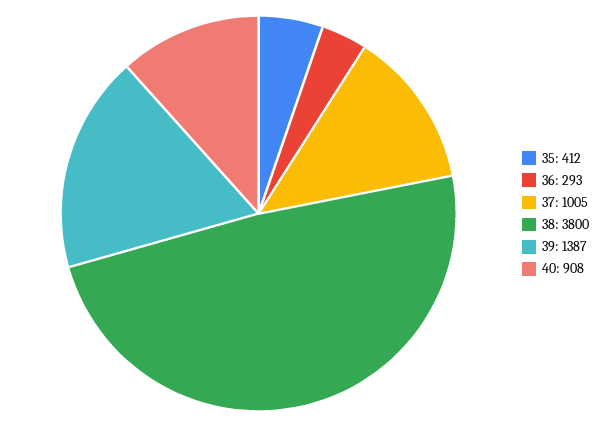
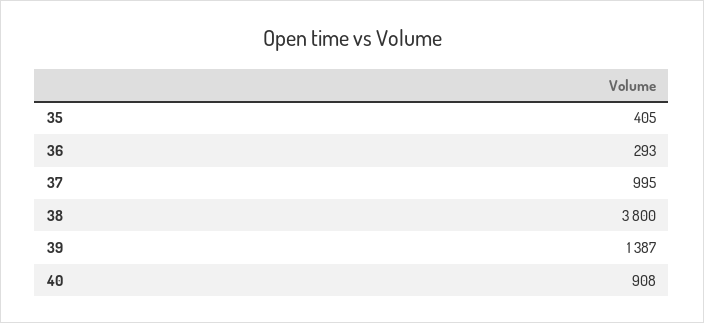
  {
-   "35": 412,
+   "35": 405,
    "36": 293,
-   "37": 1005,
+   "37": 995,
    "38": 3800,
    "39": 1387,
    "40": 908
  }

